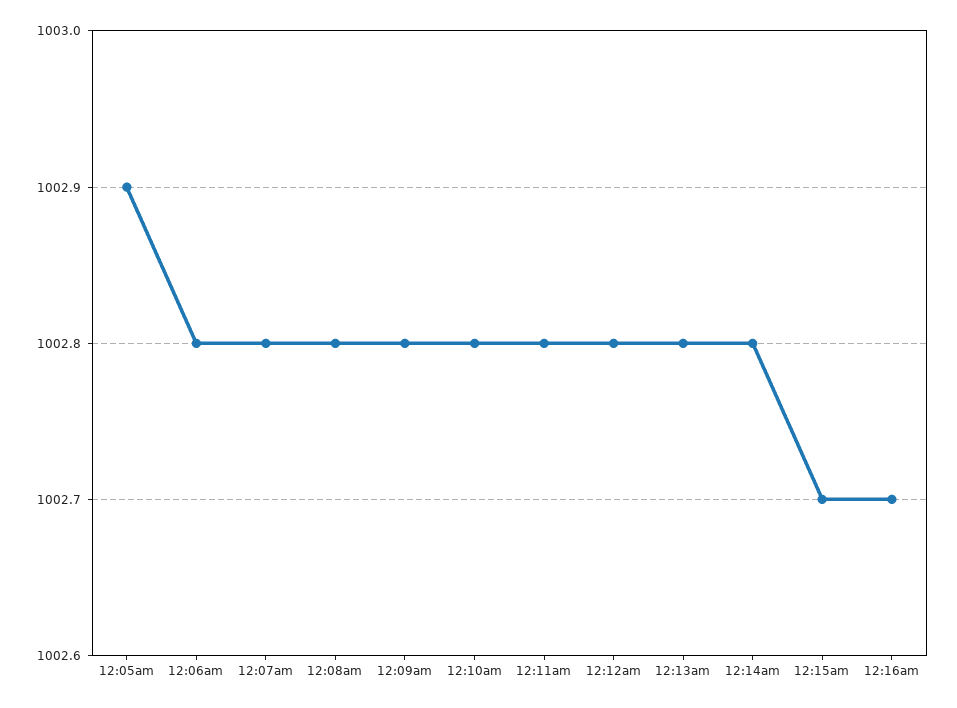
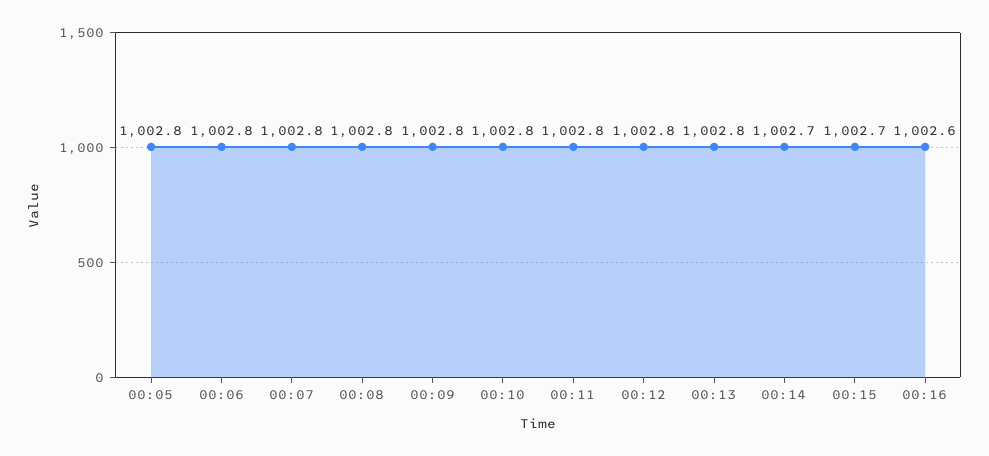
  {
-   "12:05am": 1002.9,
+   "12:05am": 1002.8,
    "12:06am": 1002.8,
    "12:07am": 1002.8,
    "12:08am": 1002.8,
    "12:09am": 1002.8,
    "12:10am": 1002.8,
    "12:11am": 1002.8,
    "12:12am": 1002.8,
    "12:13am": 1002.8,
-   "12:14am": 1002.8,
+   "12:14am": 1002.7,
    "12:15am": 1002.7,
-   "12:16am": 1002.7
+   "12:16am": 1002.6
  }

